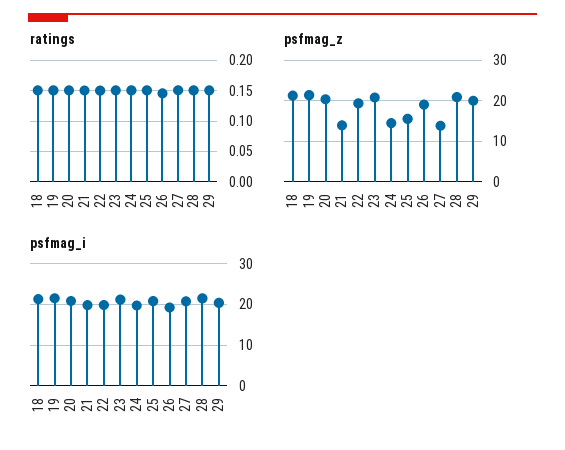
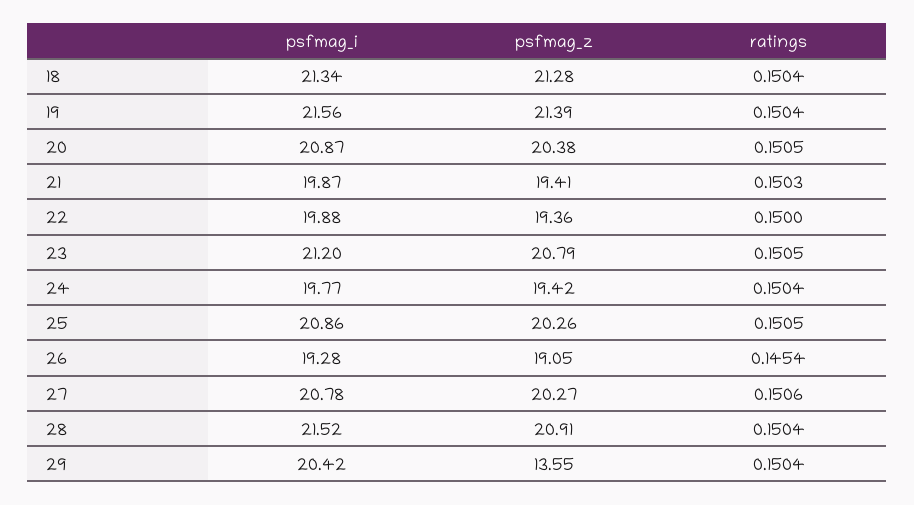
  {
    "ratings": {
      "18": 0.1504,
      "19": 0.1504,
      "20": 0.1505,
      "21": 0.1503,
      "22": 0.15,
      "23": 0.1505,
      "24": 0.1504,
      "25": 0.1505,
      "26": 0.1454,
      "27": 0.1506,
      "28": 0.1504,
      "29": 0.1504
    },
    "psfmag_z": {
      "18": 21.28,
      "19": 21.39,
      "20": 20.38,
-     "21": 14,
+     "21": 19.41,
      "22": 19.36,
      "23": 20.79,
-     "24": 14,
+     "24": 19.42,
-     "25": 16,
+     "25": 20.26,
      "26": 19.05,
-     "27": 14,
+     "27": 20.27,
      "28": 20.91,
-     "29": 20
+     "29": 13.55
    },
    "psfmag_i": {
      "18": 21.34,
      "19": 21.56,
      "20": 20.87,
      "21": 19.87,
      "22": 19.88,
      "23": 21.2,
      "24": 19.77,
      "25": 20.86,
      "26": 19.28,
      "27": 20.78,
      "28": 21.52,
      "29": 20.42
    }
  }

